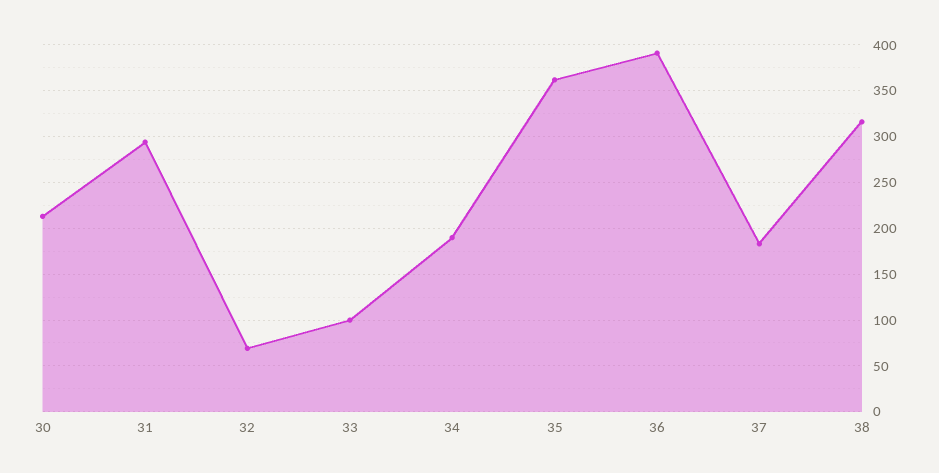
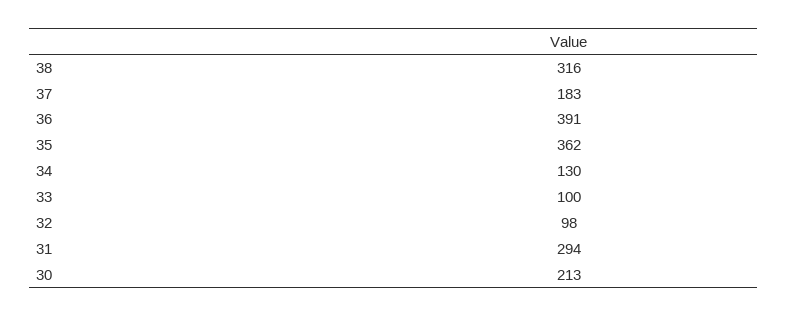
  {
    "30": 213,
    "31": 294,
-   "32": 70,
+   "32": 98,
    "33": 100,
-   "34": 190,
+   "34": 130,
    "35": 362,
    "36": 391,
    "37": 183,
    "38": 316
  }

